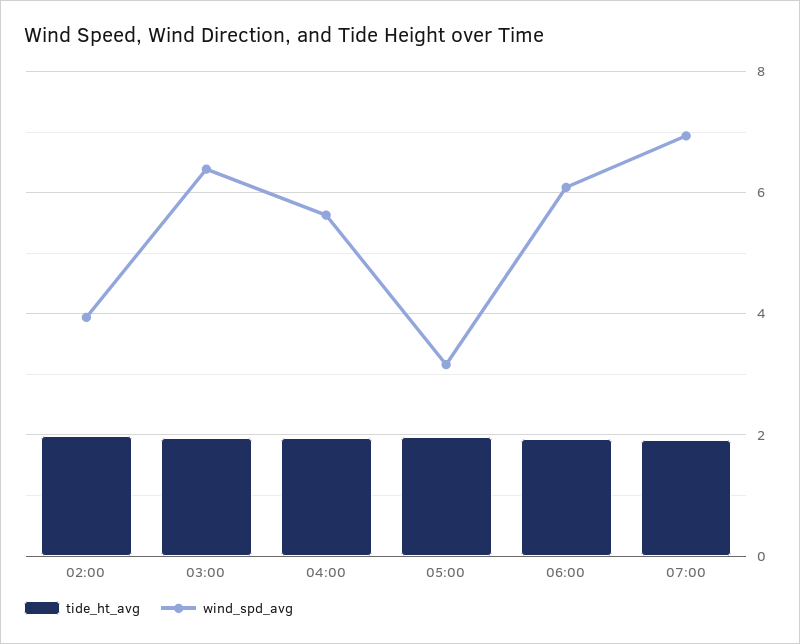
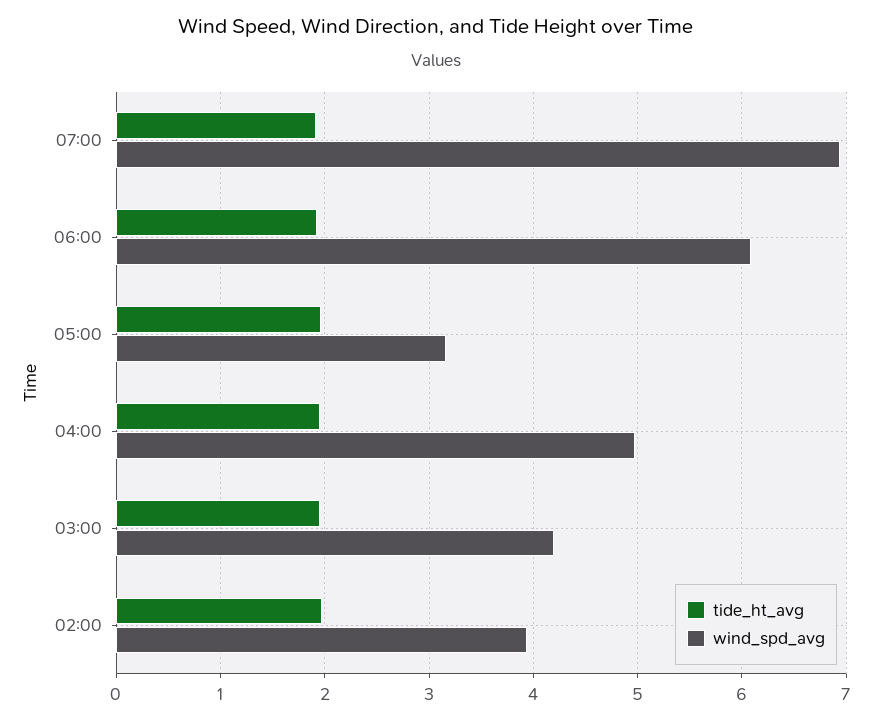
  {
    "tide_ht_avg": {
      "02:00": 2,
      "03:00": 2,
      "04:00": 2,
      "05:00": 2,
      "06:00": 1.9,
      "07:00": 1.9
    },
    "wind_spd_avg": {
      "02:00": 3.9,
-     "03:00": 6.4,
+     "03:00": 4.2,
-     "04:00": 5.6,
+     "04:00": 5,
      "05:00": 3.2,
      "06:00": 6.1,
      "07:00": 6.9
    }
  }

